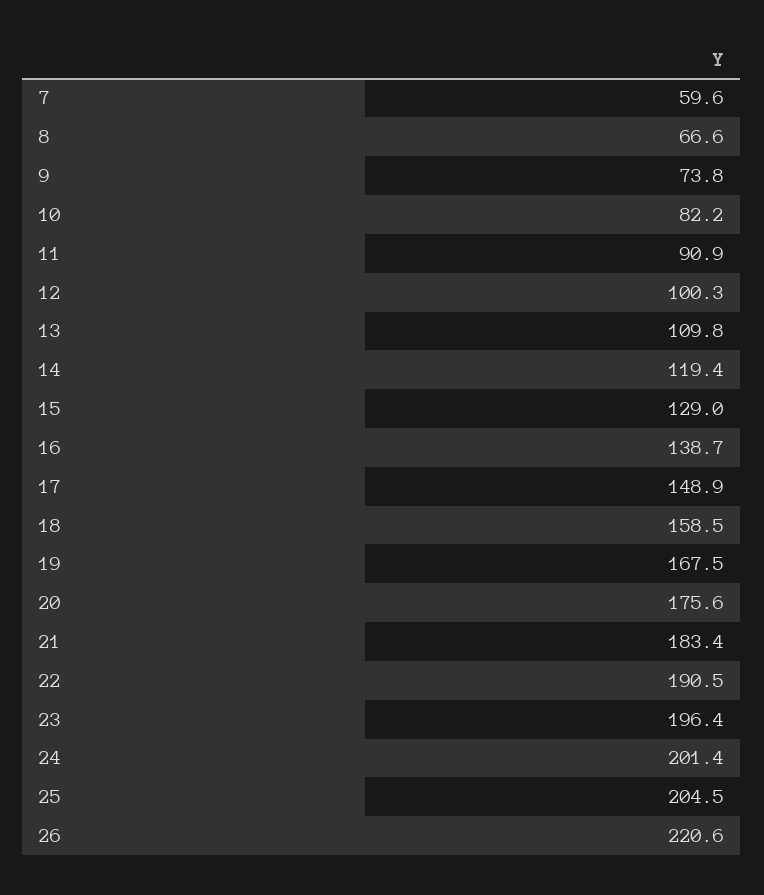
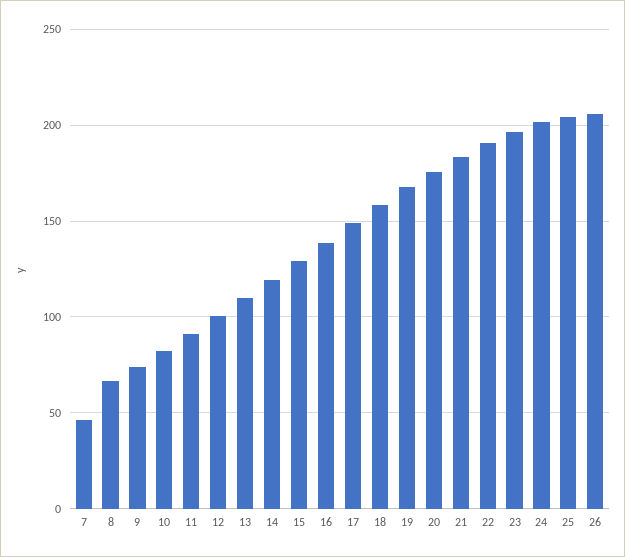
  {
-   "7": 59.6,
+   "7": 45,
    "8": 66.6,
    "9": 73.8,
    "10": 82.2,
    "11": 90.9,
    "12": 100.3,
    "13": 109.8,
    "14": 119.4,
    "15": 129,
    "16": 138.7,
    "17": 148.9,
    "18": 158.5,
    "19": 167.5,
    "20": 175.6,
    "21": 183.4,
    "22": 190.5,
    "23": 196.4,
    "24": 201.4,
    "25": 204.5,
-   "26": 220.6
+   "26": 205
  }

